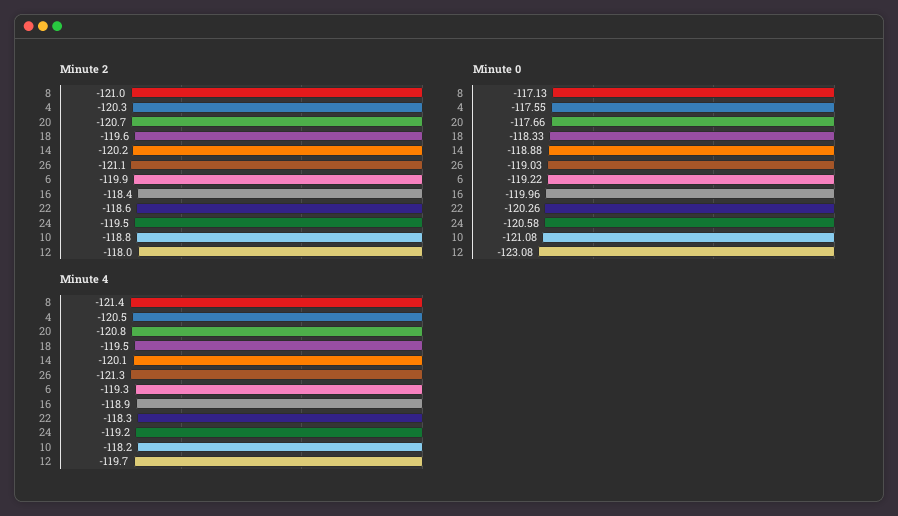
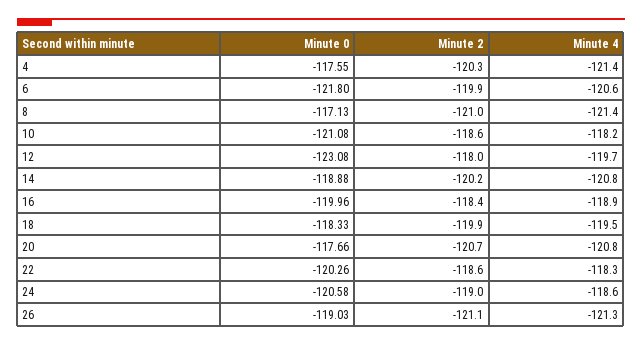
  {
    "Minute 2": {
      "8": -121,
      "4": -120.3,
      "20": -120.7,
-     "18": -119.6,
+     "18": -119.9,
      "14": -120.2,
      "26": -121.1,
      "6": -119.9,
      "16": -118.4,
      "22": -118.6,
-     "24": -119.5,
+     "24": -119,
-     "10": -118.8,
+     "10": -118.6,
      "12": -118
    },
    "Minute 0": {
      "8": -117.13,
      "4": -117.55,
      "20": -117.66,
      "18": -118.33,
      "14": -118.88,
      "26": -119.03,
-     "6": -119.22,
+     "6": -121.8,
      "16": -119.96,
      "22": -120.26,
      "24": -120.58,
      "10": -121.08,
      "12": -123.08
    },
    "Minute 4": {
      "8": -121.4,
-     "4": -120.5,
+     "4": -121.4,
      "20": -120.8,
      "18": -119.5,
-     "14": -120.1,
+     "14": -120.8,
      "26": -121.3,
-     "6": -119.3,
+     "6": -120.6,
      "16": -118.9,
      "22": -118.3,
-     "24": -119.2,
+     "24": -118.6,
      "10": -118.2,
      "12": -119.7
    }
  }

